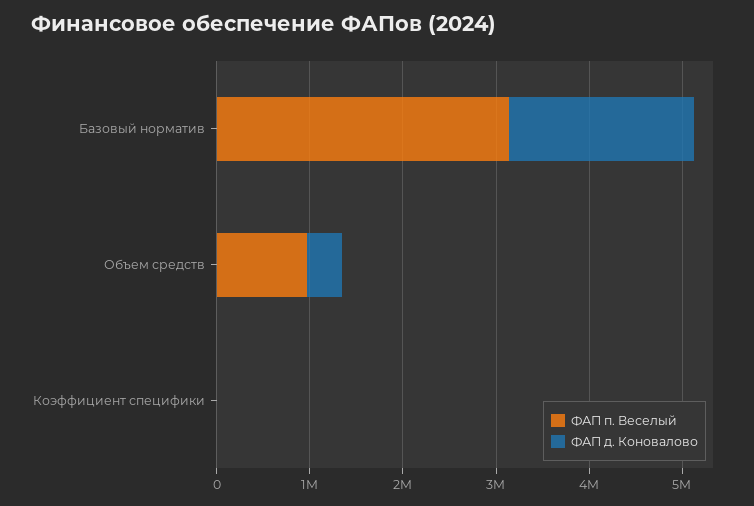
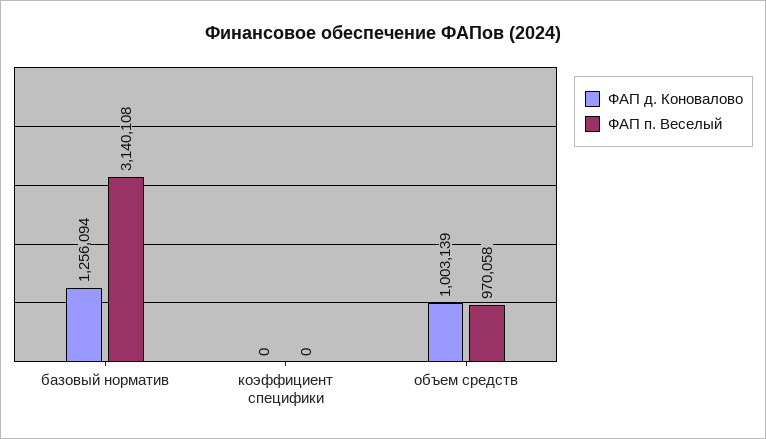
  {
    "ФАП п. Веселый": {
      "Базовый норматив": 3140108,
      "Объем средств": 970058,
      "Коэффициент специфики": 0
    },
    "ФАП д. Коновалово": {
-     "Базовый норматив": 2000000,
+     "Базовый норматив": 1256094,
-     "Объем средств": 400000,
+     "Объем средств": 1003139,
      "Коэффициент специфики": 0
    }
  }

